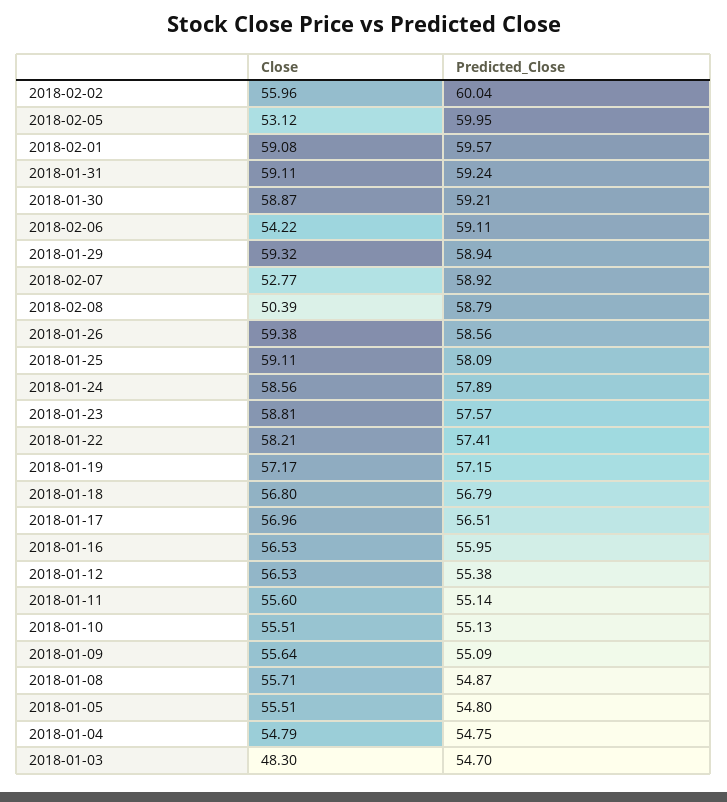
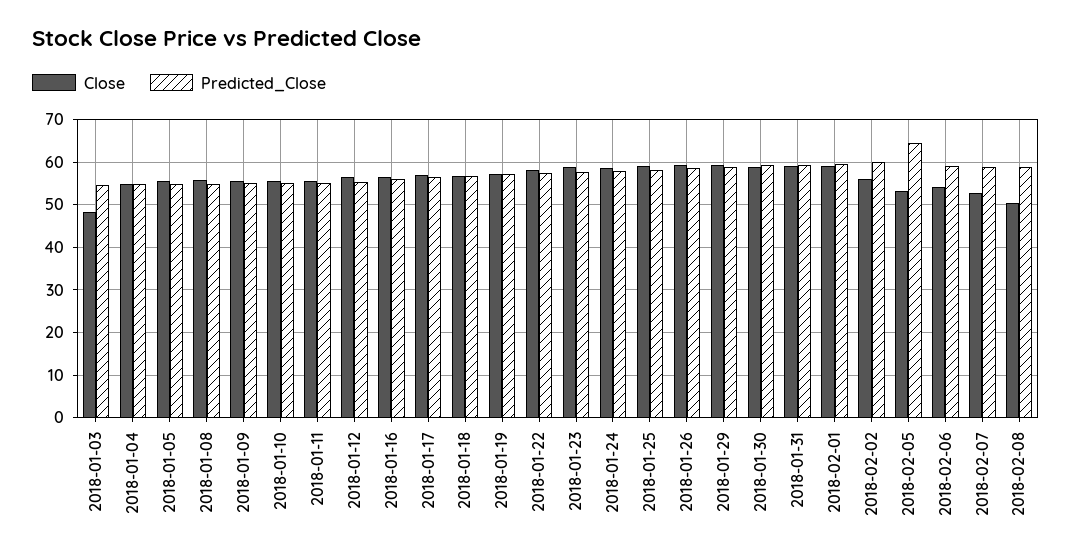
  {
    "Close": {
      "2018-02-02": 55.96,
      "2018-02-05": 53.12,
      "2018-02-01": 59.08,
      "2018-01-31": 59.11,
      "2018-01-30": 58.87,
      "2018-02-06": 54.22,
      "2018-01-29": 59.32,
      "2018-02-07": 52.77,
      "2018-02-08": 50.39,
      "2018-01-26": 59.38,
      "2018-01-25": 59.11,
      "2018-01-24": 58.56,
      "2018-01-23": 58.81,
      "2018-01-22": 58.21,
      "2018-01-19": 57.17,
      "2018-01-18": 56.8,
      "2018-01-17": 56.96,
      "2018-01-16": 56.53,
      "2018-01-12": 56.53,
      "2018-01-11": 55.6,
      "2018-01-10": 55.51,
      "2018-01-09": 55.64,
      "2018-01-08": 55.71,
      "2018-01-05": 55.51,
      "2018-01-04": 54.79,
      "2018-01-03": 48.3
    },
    "Predicted_Close": {
      "2018-02-02": 60.04,
-     "2018-02-05": 59.95,
+     "2018-02-05": 64,
      "2018-02-01": 59.57,
      "2018-01-31": 59.24,
      "2018-01-30": 59.21,
      "2018-02-06": 59.11,
      "2018-01-29": 58.94,
      "2018-02-07": 58.92,
      "2018-02-08": 58.79,
      "2018-01-26": 58.56,
      "2018-01-25": 58.09,
      "2018-01-24": 57.89,
      "2018-01-23": 57.57,
      "2018-01-22": 57.41,
      "2018-01-19": 57.15,
      "2018-01-18": 56.79,
      "2018-01-17": 56.51,
      "2018-01-16": 55.95,
      "2018-01-12": 55.38,
      "2018-01-11": 55.14,
      "2018-01-10": 55.13,
      "2018-01-09": 55.09,
      "2018-01-08": 54.87,
      "2018-01-05": 54.8,
      "2018-01-04": 54.75,
      "2018-01-03": 54.7
    }
  }

